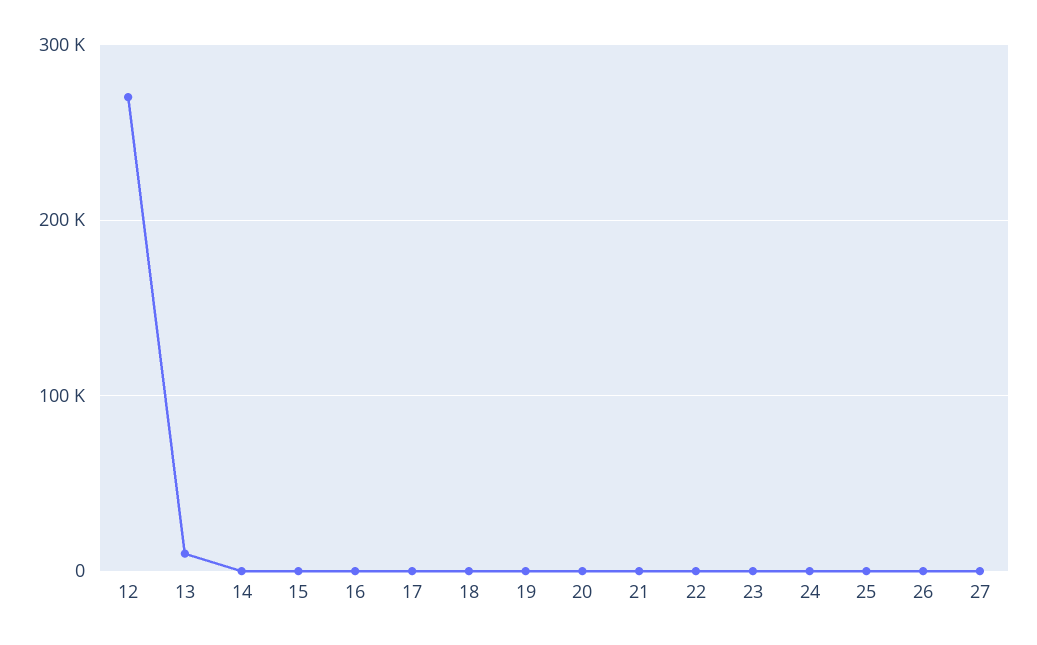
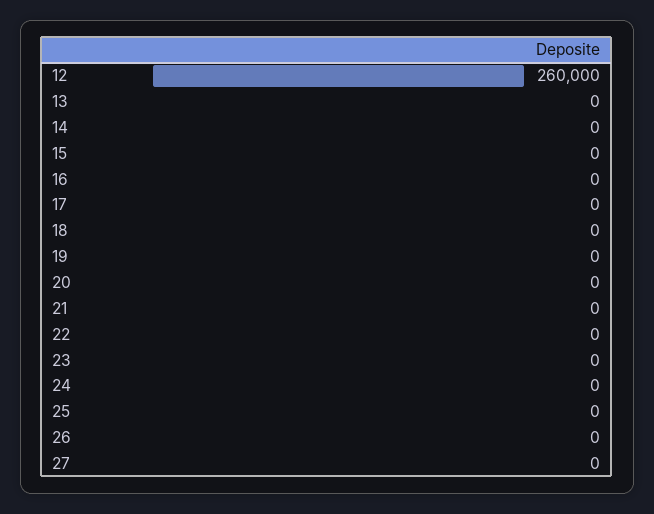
  {
-   "12": 270000,
+   "12": 260000,
-   "13": 10000,
+   "13": 0,
    "14": 0,
    "15": 0,
    "16": 0,
    "17": 0,
    "18": 0,
    "19": 0,
    "20": 0,
    "21": 0,
    "22": 0,
    "23": 0,
    "24": 0,
    "25": 0,
    "26": 0,
    "27": 0
  }

